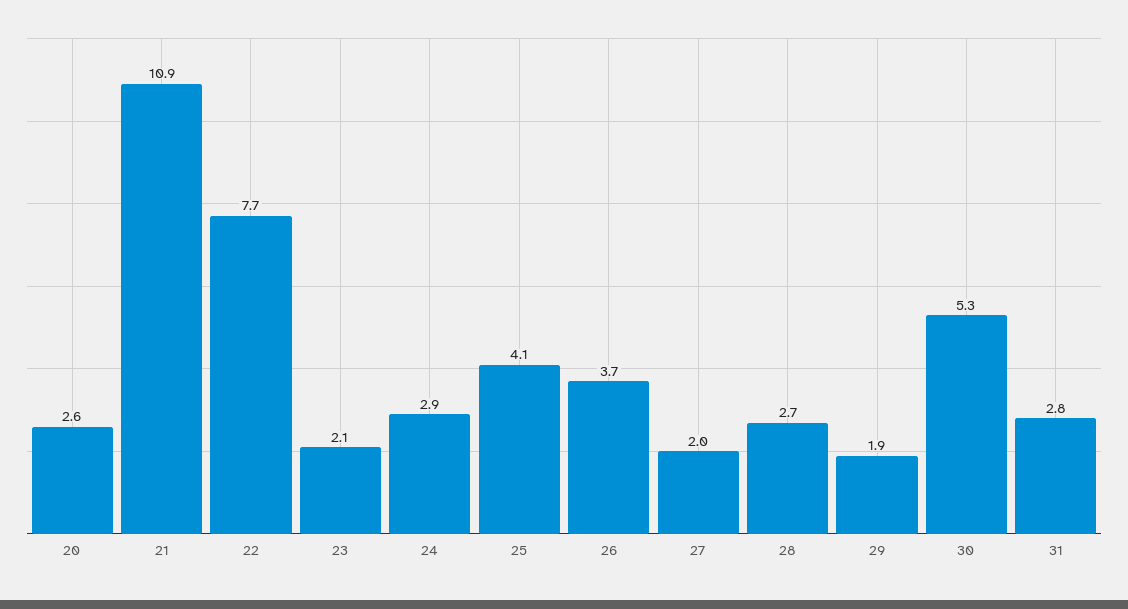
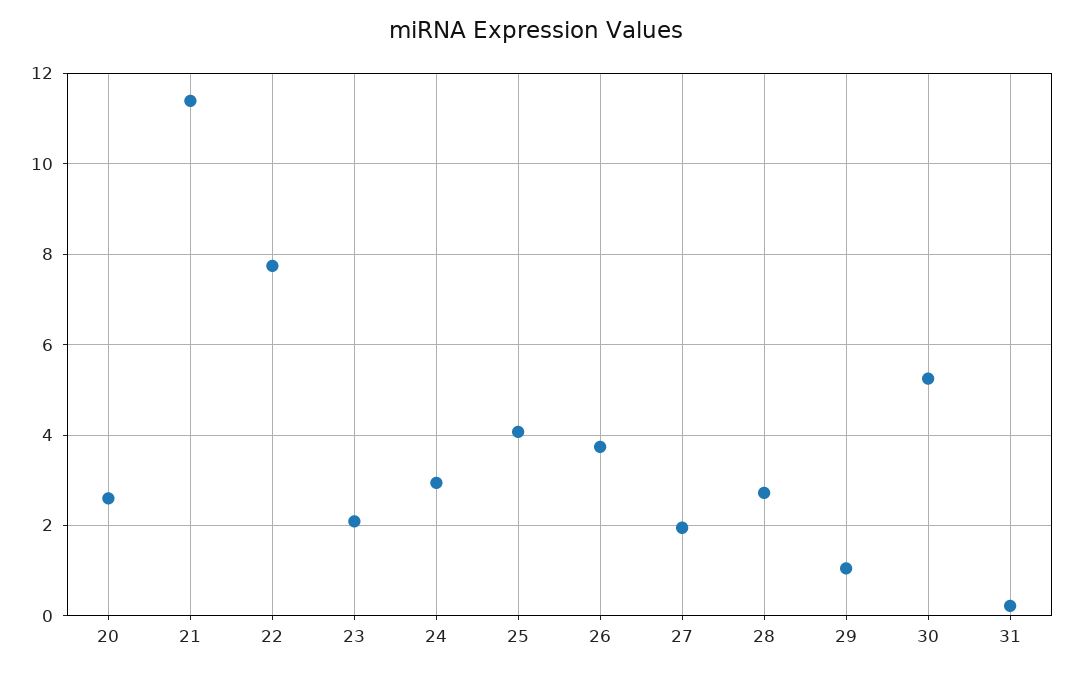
  {
    "20": 2.6,
-   "21": 10.9,
+   "21": 11.4,
    "22": 7.7,
    "23": 2.1,
    "24": 2.9,
    "25": 4.1,
    "26": 3.7,
    "27": 2,
    "28": 2.7,
-   "29": 1.9,
+   "29": 1,
    "30": 5.3,
-   "31": 2.8
+   "31": 0.2
  }

